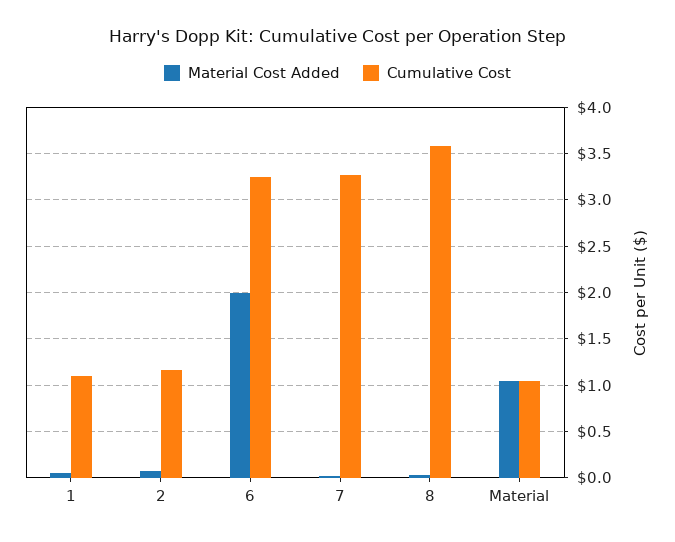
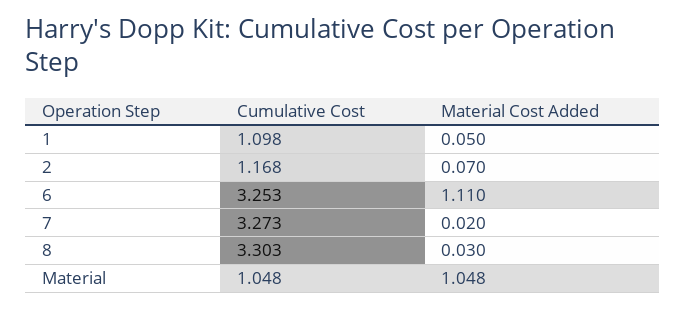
  {
    "Material Cost Added": {
      "1": 0.05,
      "2": 0.07,
-     "6": 2,
+     "6": 1.11,
      "7": 0.02,
      "8": 0.03,
      "Material": 1.048
    },
    "Cumulative Cost": {
      "1": 1.098,
      "2": 1.168,
      "6": 3.253,
      "7": 3.273,
-     "8": 3.6,
+     "8": 3.303,
      "Material": 1.048
    }
  }

